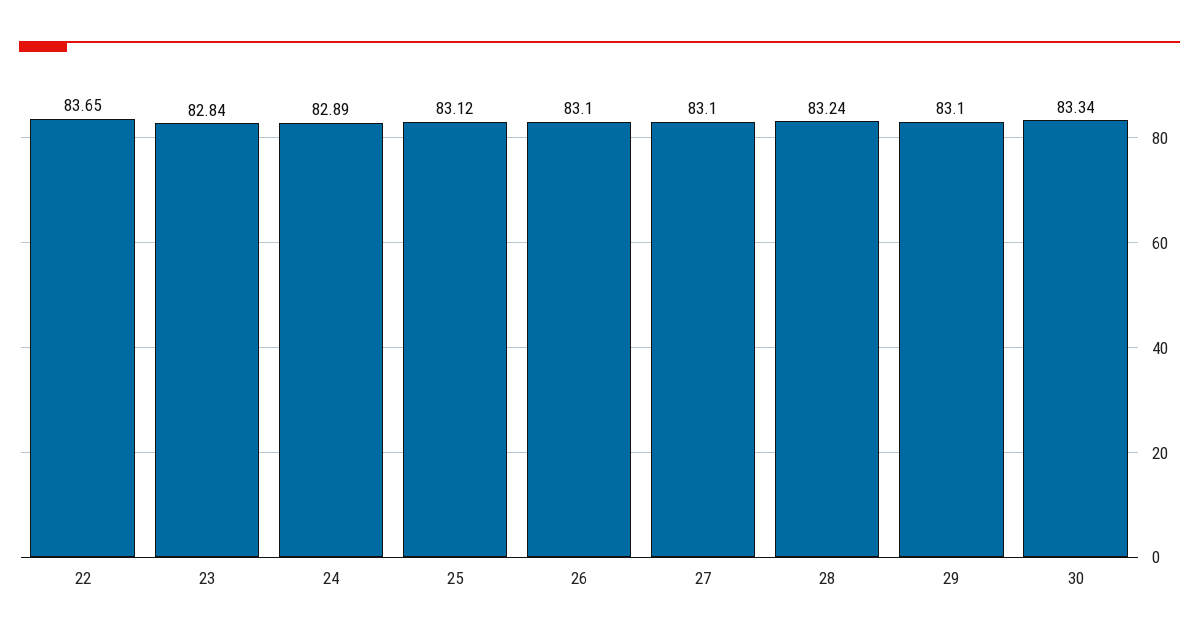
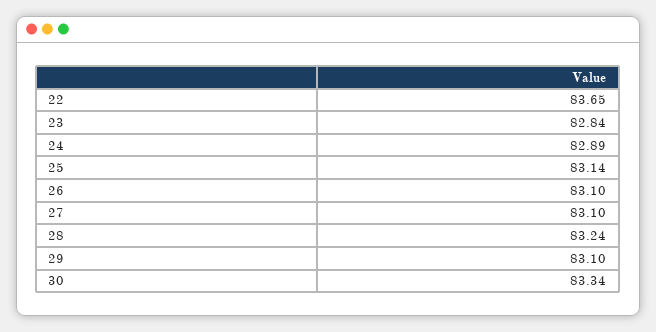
  {
    "22": 83.65,
    "23": 82.84,
    "24": 82.89,
-   "25": 83.12,
+   "25": 83.14,
    "26": 83.1,
    "27": 83.1,
    "28": 83.24,
    "29": 83.1,
    "30": 83.34
  }

